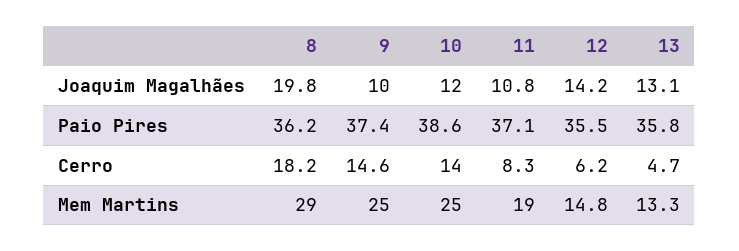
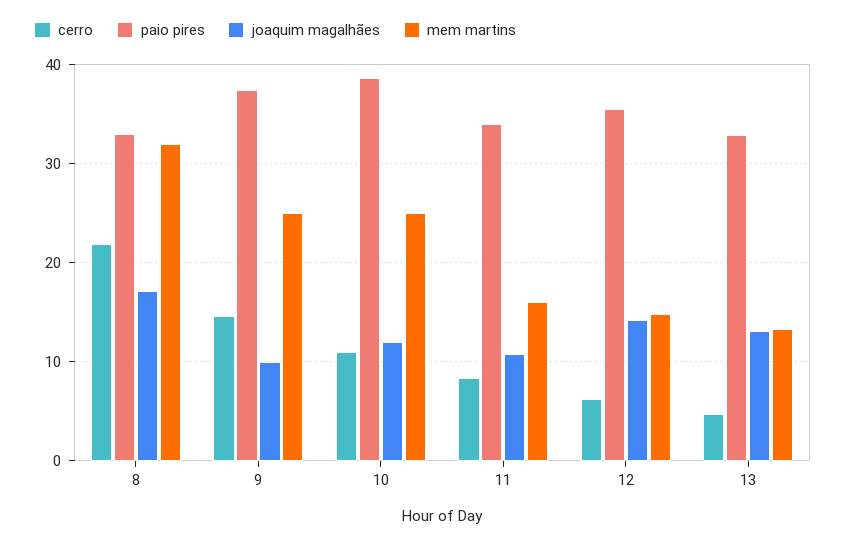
  {
    "Joaquim Magalhães": {
-     "8": 19.8,
+     "8": 17,
      "9": 10,
      "10": 12,
      "11": 10.8,
      "12": 14.2,
      "13": 13.1
    },
    "Paio Pires": {
-     "8": 36.2,
+     "8": 33,
      "9": 37.4,
      "10": 38.6,
-     "11": 37.1,
+     "11": 34,
      "12": 35.5,
-     "13": 35.8
+     "13": 33
    },
    "Cerro": {
-     "8": 18.2,
+     "8": 22,
      "9": 14.6,
-     "10": 14,
+     "10": 11,
      "11": 8.3,
      "12": 6.2,
      "13": 4.7
    },
    "Mem Martins": {
-     "8": 29,
+     "8": 32,
      "9": 25,
      "10": 25,
-     "11": 19,
+     "11": 16,
      "12": 14.8,
      "13": 13.3
    }
  }

